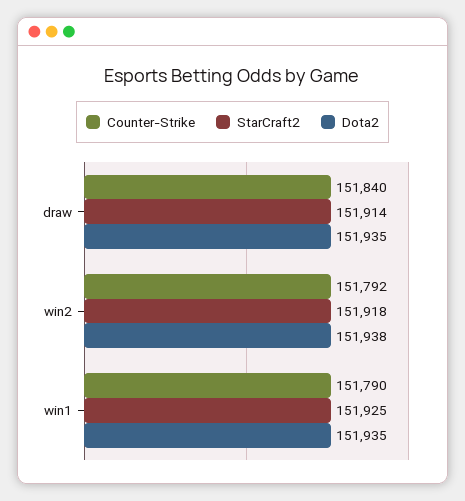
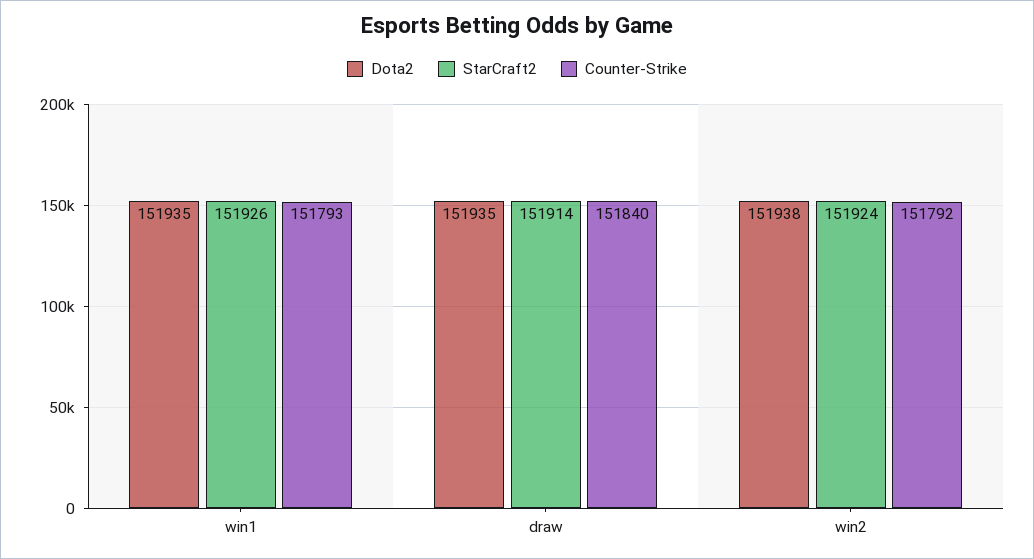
  {
    "Counter-Strike": {
      "draw": 151840,
      "win2": 151792,
-     "win1": 151790
+     "win1": 151793
    },
    "StarCraft2": {
      "draw": 151914,
-     "win2": 151918,
+     "win2": 151924,
-     "win1": 151925
+     "win1": 151926
    },
    "Dota2": {
      "draw": 151935,
      "win2": 151938,
      "win1": 151935
    }
  }

